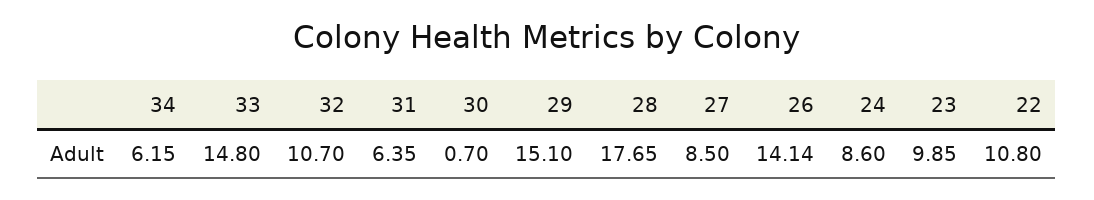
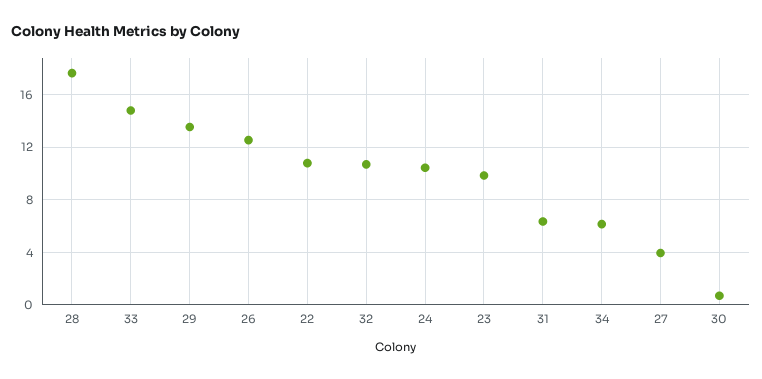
  {
    "34": 6.15,
    "33": 14.8,
    "32": 10.7,
    "31": 6.35,
    "30": 0.7,
-   "29": 15.1,
+   "29": 13.5,
    "28": 17.65,
-   "27": 8.5,
+   "27": 4,
-   "26": 14.14,
+   "26": 12.5,
-   "24": 8.6,
+   "24": 10.5,
    "23": 9.85,
    "22": 10.8
  }

